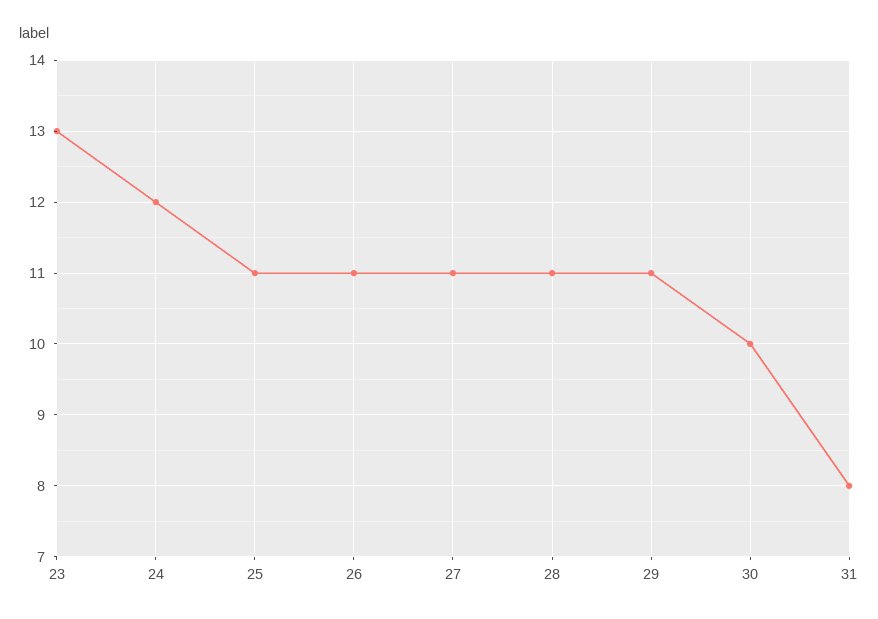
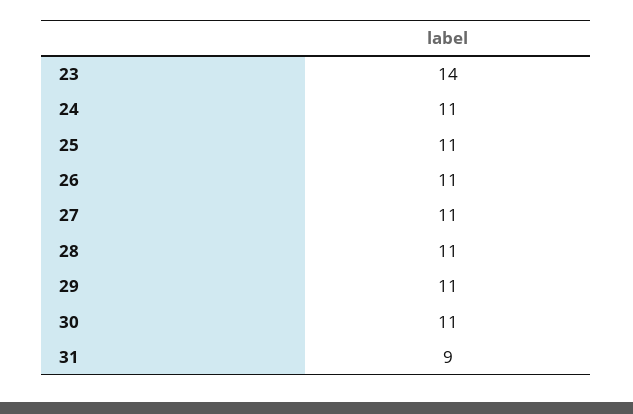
  {
-   "23": 13,
+   "23": 14,
-   "24": 12,
+   "24": 11,
    "25": 11,
    "26": 11,
    "27": 11,
    "28": 11,
    "29": 11,
-   "30": 10,
+   "30": 11,
-   "31": 8
+   "31": 9
  }

